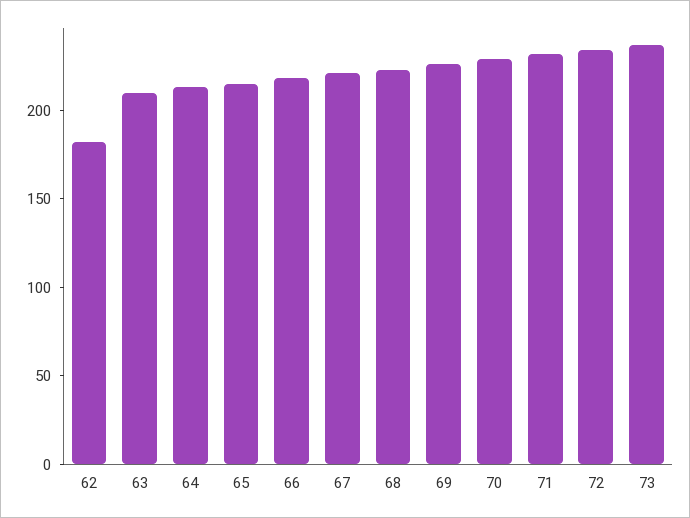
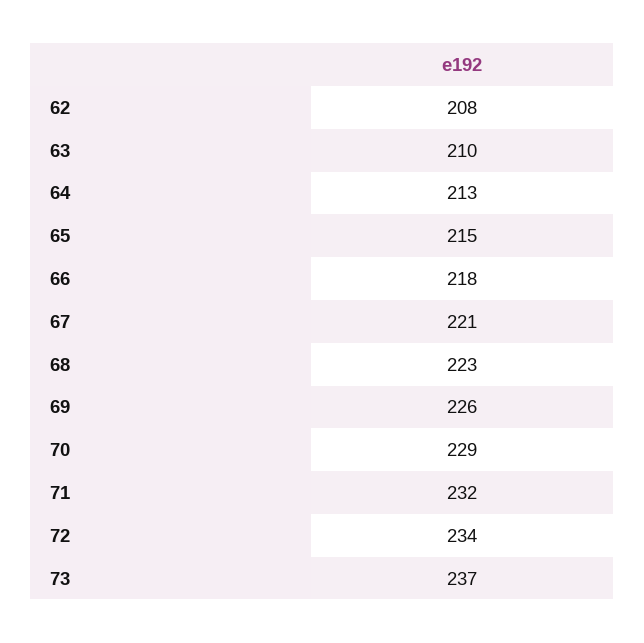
  {
-   "62": 180,
+   "62": 208,
    "63": 210,
    "64": 213,
    "65": 215,
    "66": 218,
    "67": 221,
    "68": 223,
    "69": 226,
    "70": 229,
    "71": 232,
    "72": 234,
    "73": 237
  }

